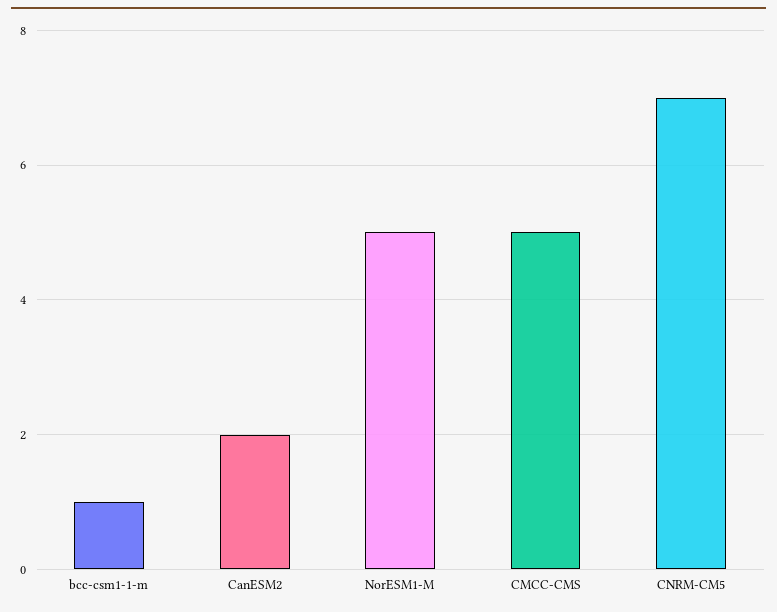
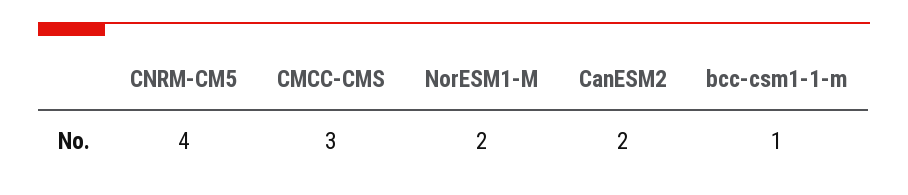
  {
    "bcc-csm1-1-m": 1,
    "CanESM2": 2,
-   "NorESM1-M": 5,
+   "NorESM1-M": 2,
-   "CMCC-CMS": 5,
+   "CMCC-CMS": 3,
-   "CNRM-CM5": 7
+   "CNRM-CM5": 4
  }

